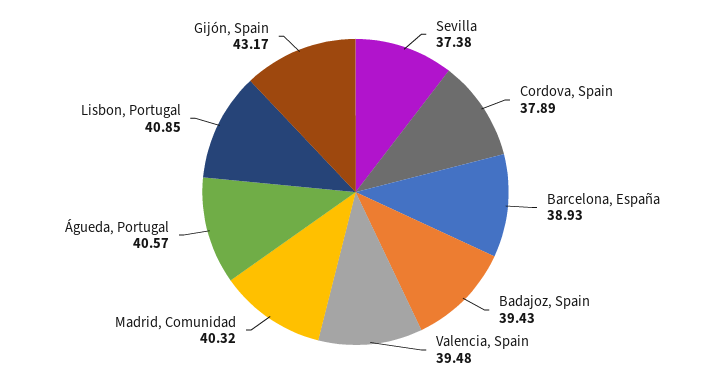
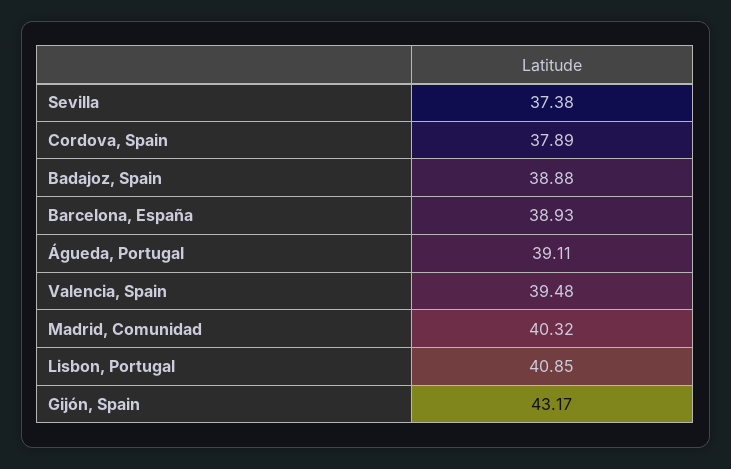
  {
    "Sevilla": 37.38,
    "Cordova, Spain": 37.89,
    "Barcelona, España": 38.93,
-   "Badajoz, Spain": 39.43,
+   "Badajoz, Spain": 38.88,
    "Valencia, Spain": 39.48,
    "Madrid, Comunidad": 40.32,
-   "Águeda, Portugal": 40.57,
+   "Águeda, Portugal": 39.11,
    "Lisbon, Portugal": 40.85,
    "Gijón, Spain": 43.17
  }

